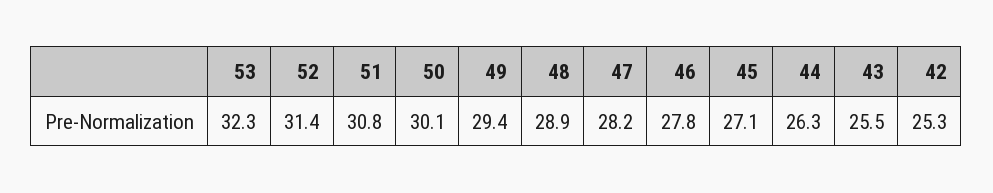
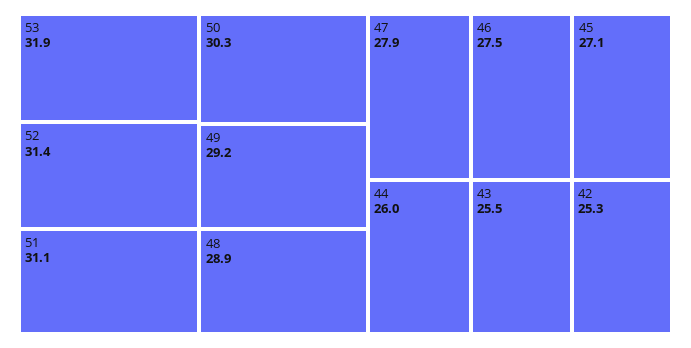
  {
-   "53": 32.3,
+   "53": 31.9,
    "52": 31.4,
-   "51": 30.8,
+   "51": 31.1,
-   "50": 30.1,
+   "50": 30.3,
-   "49": 29.4,
+   "49": 29.2,
    "48": 28.9,
-   "47": 28.2,
+   "47": 27.9,
-   "46": 27.8,
+   "46": 27.5,
    "45": 27.1,
-   "44": 26.3,
+   "44": 26,
    "43": 25.5,
    "42": 25.3
  }

